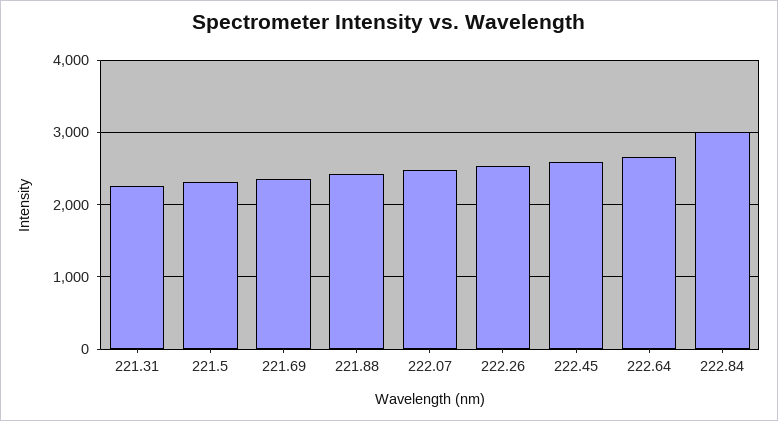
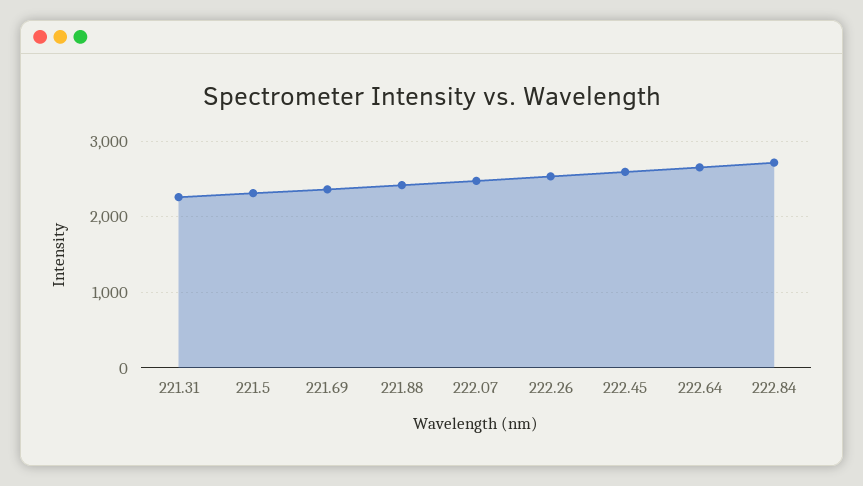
  {
    "221.31": 2300,
    "221.5": 2300,
    "221.69": 2400,
    "221.88": 2400,
    "222.07": 2500,
    "222.26": 2500,
    "222.45": 2600,
    "222.64": 2700,
-   "222.84": 3000
+   "222.84": 2700
  }

